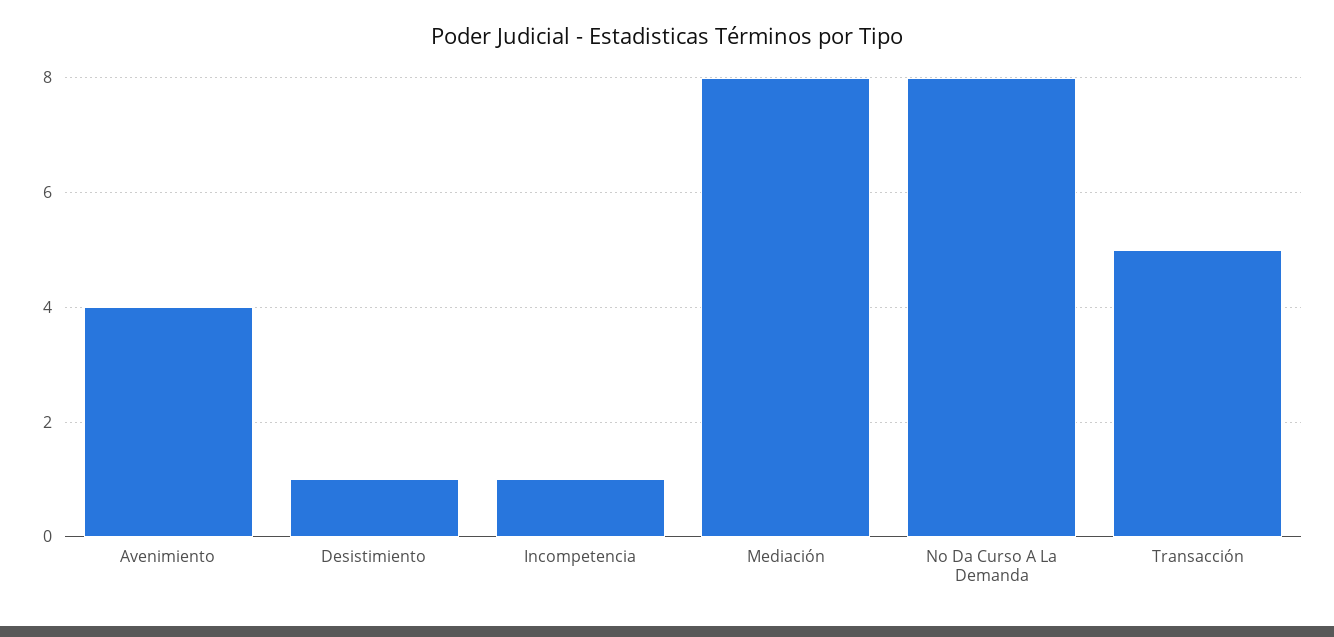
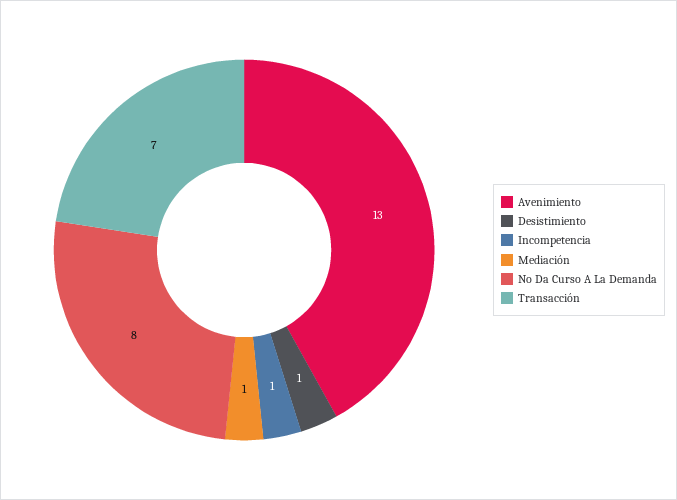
  {
-   "Avenimiento": 4,
+   "Avenimiento": 13,
    "Desistimiento": 1,
    "Incompetencia": 1,
-   "Mediación": 8,
+   "Mediación": 1,
    "No Da Curso A La Demanda": 8,
-   "Transacción": 5
+   "Transacción": 7
  }

